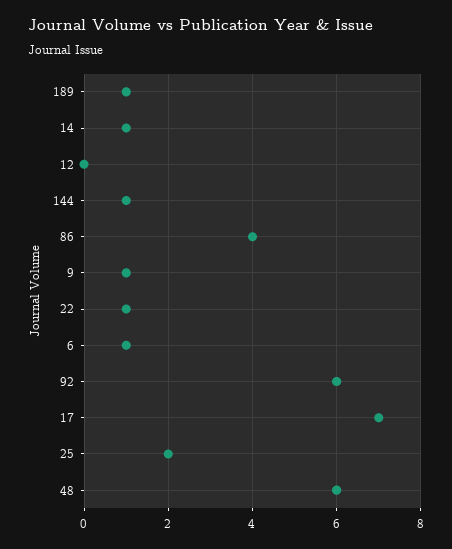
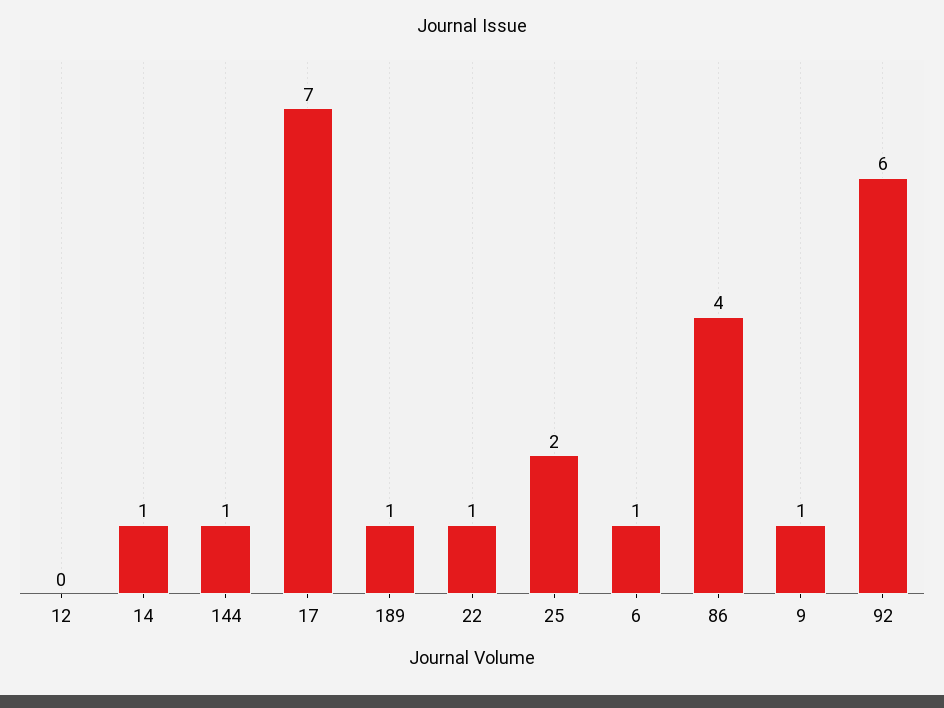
  {
    "189": 1,
    "14": 1,
    "12": 0,
    "144": 1,
    "86": 4,
    "9": 1,
    "22": 1,
    "6": 1,
    "92": 6,
    "17": 7,
-   "25": 2,
+   "25": 2
-   "48": 6
  }

